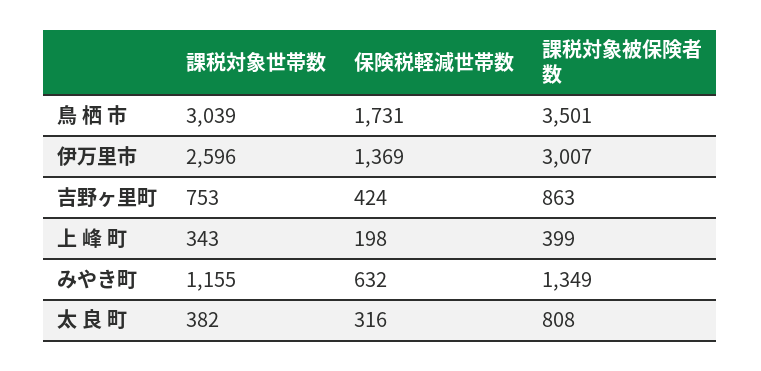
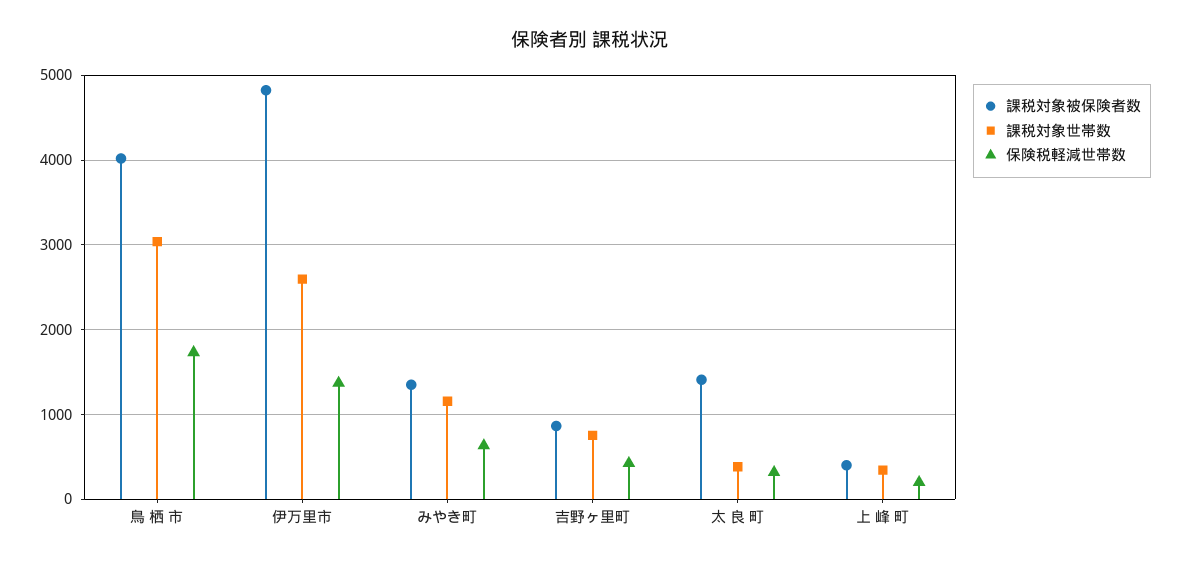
  {
    "課税対象世帯数": {
      "鳥 栖 市": 3039,
      "伊万里市": 2596,
      "吉野ヶ里町": 753,
      "上 峰 町": 343,
      "みやき町": 1155,
      "太 良 町": 382
    },
    "保険税軽減世帯数": {
      "鳥 栖 市": 1731,
      "伊万里市": 1369,
      "吉野ヶ里町": 424,
      "上 峰 町": 198,
      "みやき町": 632,
      "太 良 町": 316
    },
    "課税対象被保険者数": {
-     "鳥 栖 市": 3501,
+     "鳥 栖 市": 4000,
-     "伊万里市": 3007,
+     "伊万里市": 4800,
      "吉野ヶ里町": 863,
      "上 峰 町": 399,
      "みやき町": 1349,
-     "太 良 町": 808
+     "太 良 町": 1400
    }
  }

